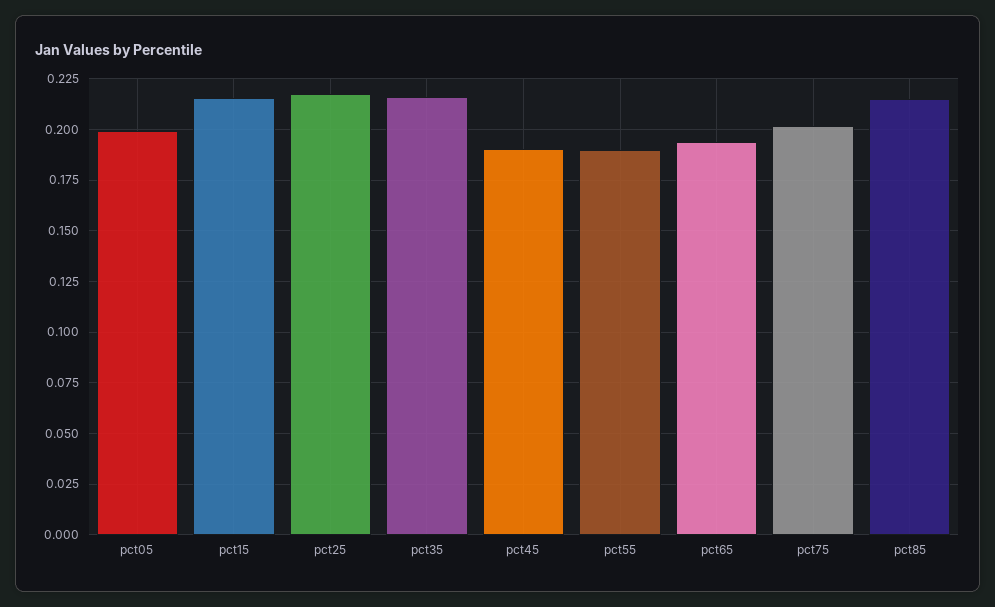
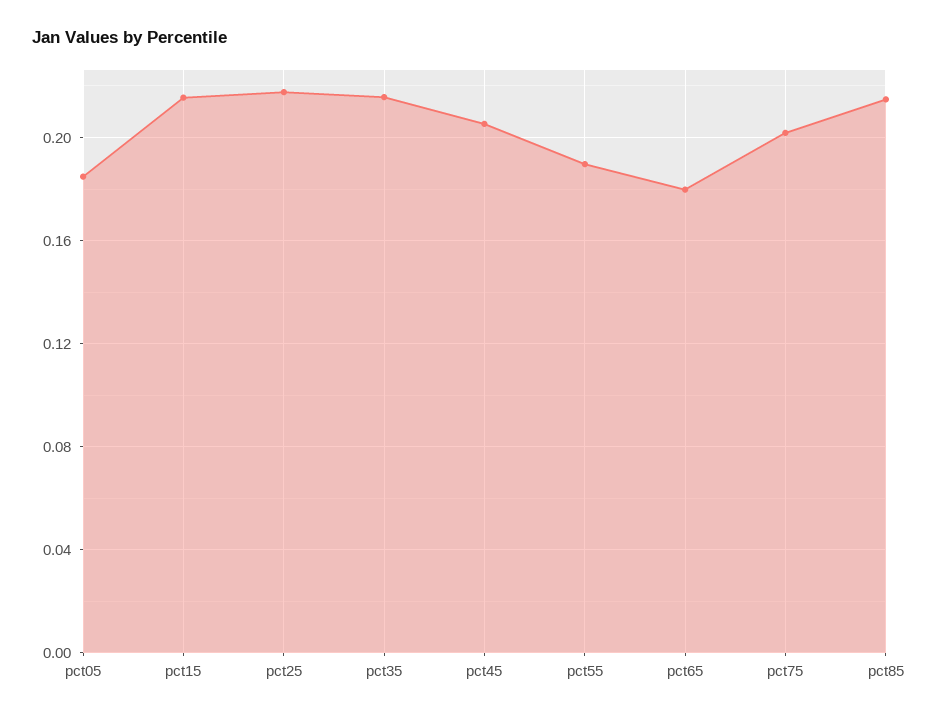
  {
-   "pct05": 0.2,
+   "pct05": 0.185,
    "pct15": 0.215,
    "pct25": 0.22,
    "pct35": 0.215,
-   "pct45": 0.19,
+   "pct45": 0.205,
    "pct55": 0.19,
-   "pct65": 0.195,
+   "pct65": 0.18,
    "pct75": 0.2,
    "pct85": 0.215
  }

